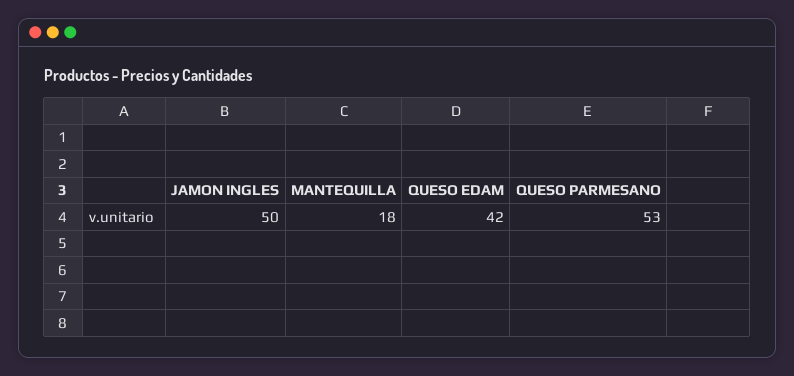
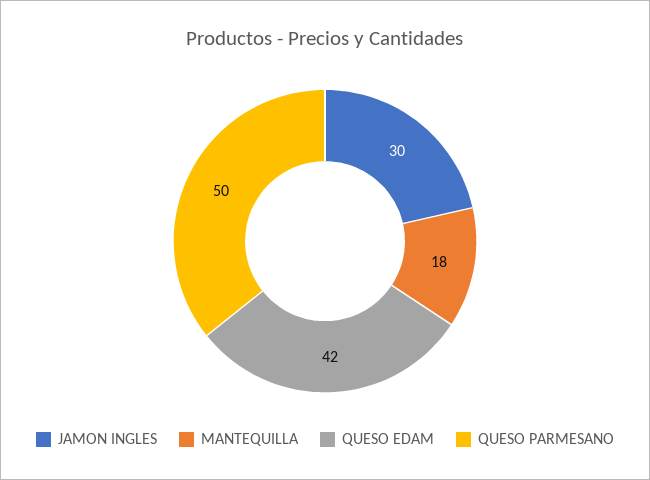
  {
-   "JAMON INGLES": 50,
+   "JAMON INGLES": 30,
    "MANTEQUILLA": 18,
    "QUESO EDAM": 42,
-   "QUESO PARMESANO": 53
+   "QUESO PARMESANO": 50
  }

